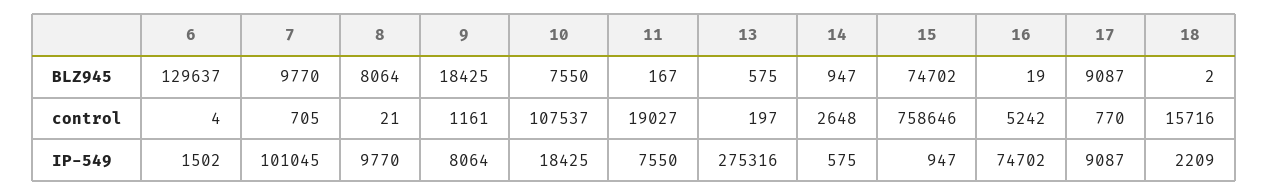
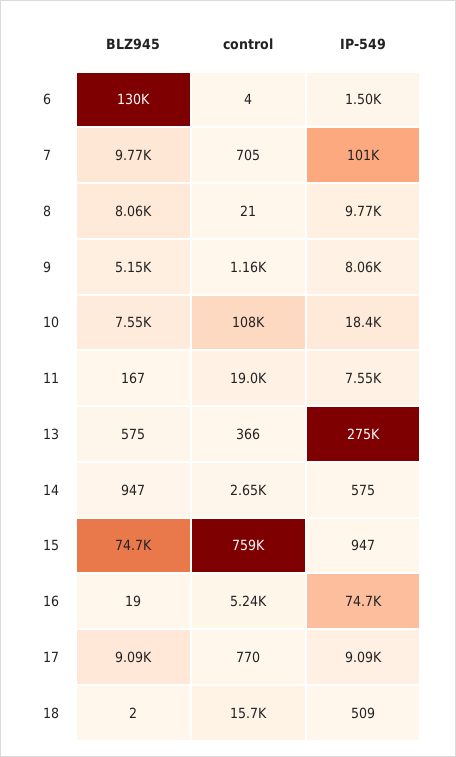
  {
    "6": {
      "BLZ945": 129637,
      "control": 4,
      "IP-549": 1502
    },
    "7": {
      "BLZ945": 9770,
      "control": 705,
      "IP-549": 101045
    },
    "8": {
      "BLZ945": 8064,
      "control": 21,
      "IP-549": 9770
    },
    "9": {
-     "BLZ945": 18425,
+     "BLZ945": 5150,
      "control": 1161,
      "IP-549": 8064
    },
    "10": {
      "BLZ945": 7550,
      "control": 107537,
      "IP-549": 18425
    },
    "11": {
      "BLZ945": 167,
      "control": 19027,
      "IP-549": 7550
    },
    "13": {
      "BLZ945": 575,
-     "control": 197,
+     "control": 366,
      "IP-549": 275316
    },
    "14": {
      "BLZ945": 947,
      "control": 2648,
      "IP-549": 575
    },
    "15": {
      "BLZ945": 74702,
      "control": 758646,
      "IP-549": 947
    },
    "16": {
      "BLZ945": 19,
      "control": 5242,
      "IP-549": 74702
    },
    "17": {
      "BLZ945": 9087,
      "control": 770,
      "IP-549": 9087
    },
    "18": {
      "BLZ945": 2,
      "control": 15716,
-     "IP-549": 2209
+     "IP-549": 509
    }
  }

